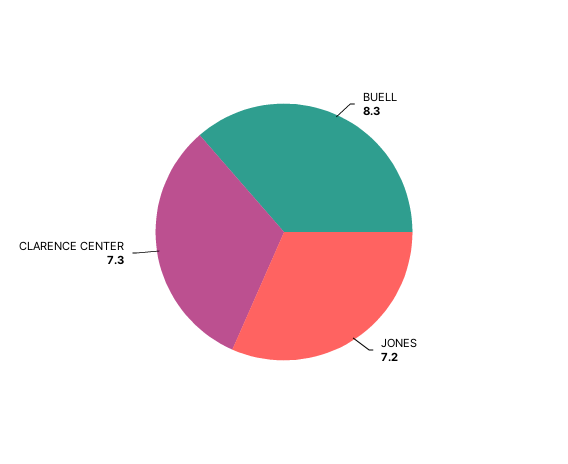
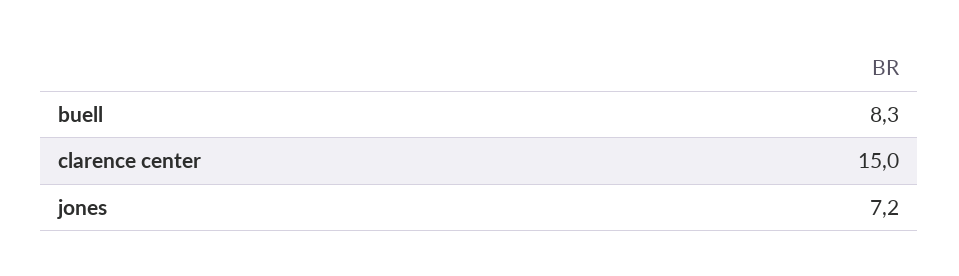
  {
    "BUELL": 8.3,
    "JONES": 7.2,
-   "CLARENCE CENTER": 7.3
+   "CLARENCE CENTER": 15
  }

